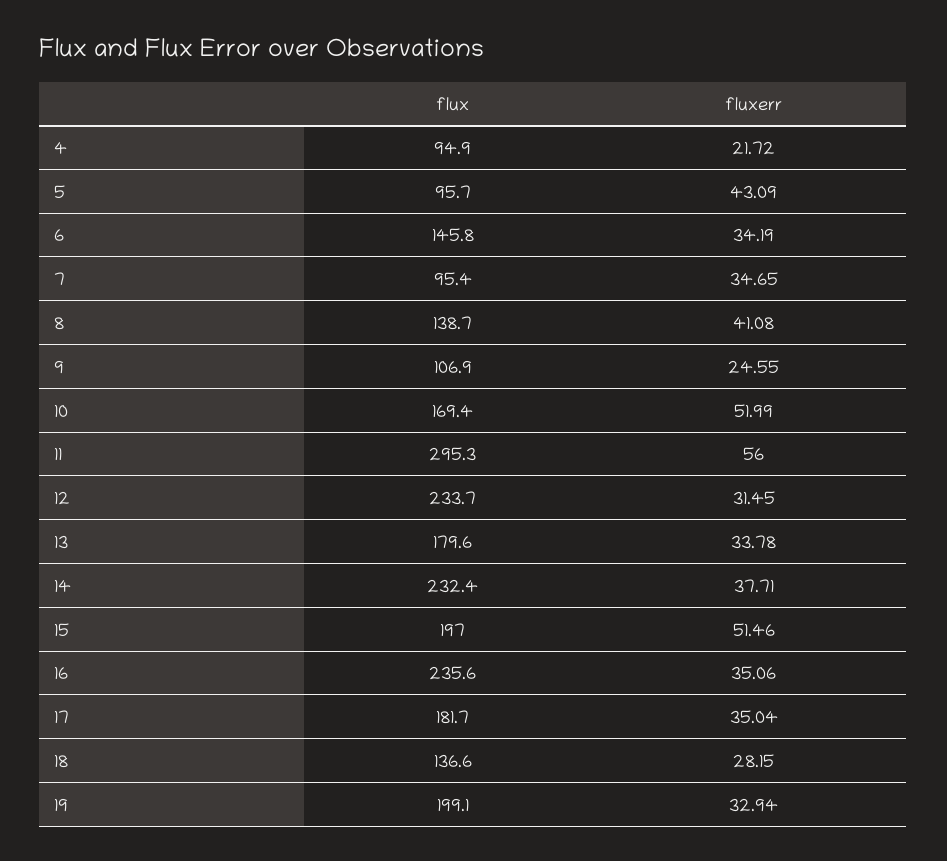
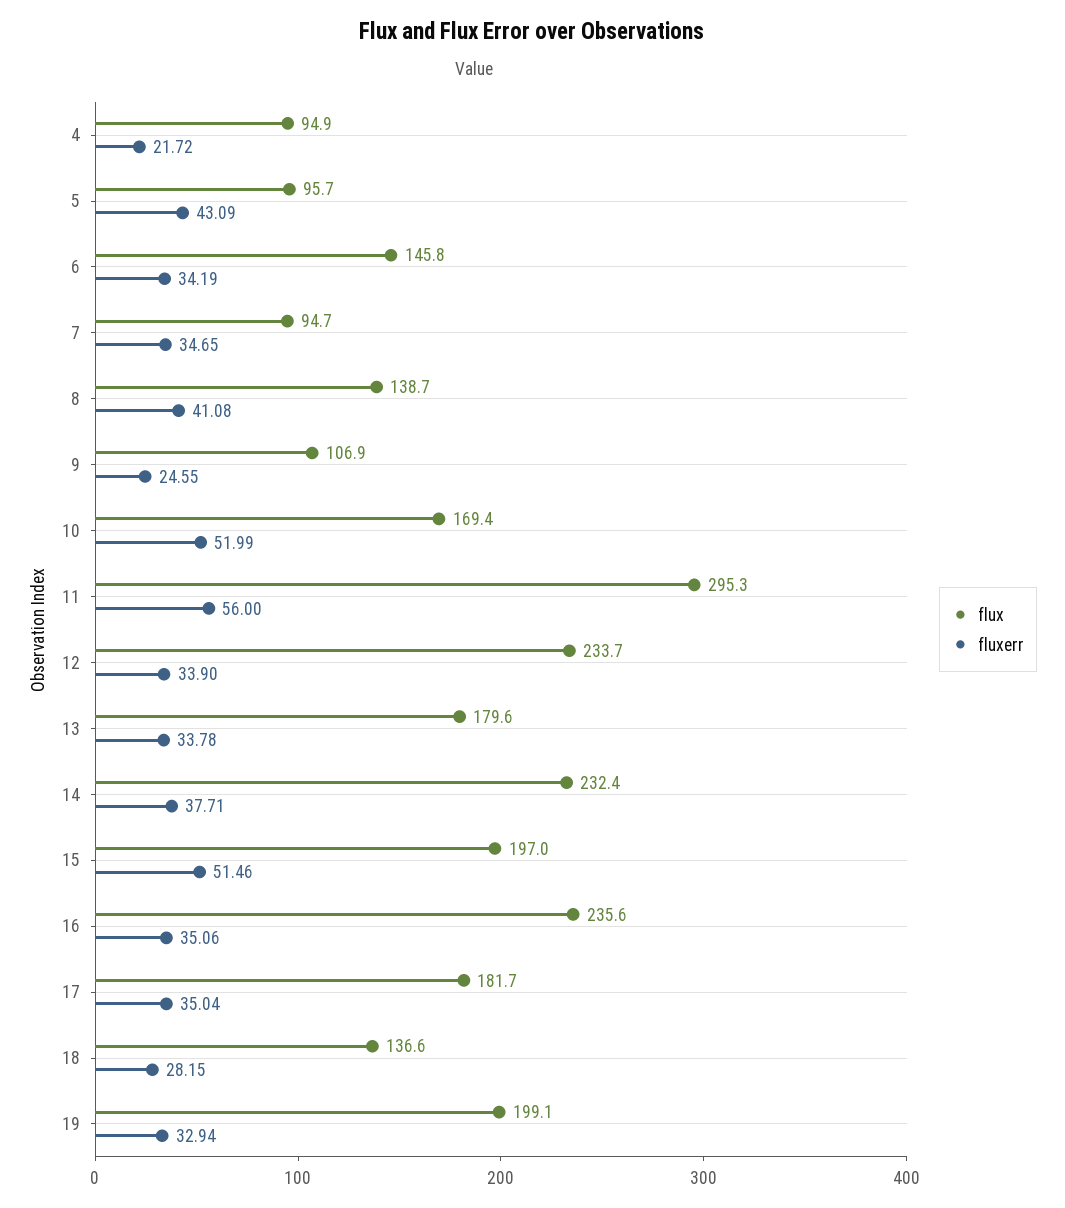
  {
    "flux": {
      "4": 94.9,
      "5": 95.7,
      "6": 145.8,
-     "7": 95.4,
+     "7": 94.7,
      "8": 138.7,
      "9": 106.9,
      "10": 169.4,
      "11": 295.3,
      "12": 233.7,
      "13": 179.6,
      "14": 232.4,
      "15": 197,
      "16": 235.6,
      "17": 181.7,
      "18": 136.6,
      "19": 199.1
    },
    "fluxerr": {
      "4": 21.72,
      "5": 43.09,
      "6": 34.19,
      "7": 34.65,
      "8": 41.08,
      "9": 24.55,
      "10": 51.99,
      "11": 56,
-     "12": 31.45,
+     "12": 33.9,
      "13": 33.78,
      "14": 37.71,
      "15": 51.46,
      "16": 35.06,
      "17": 35.04,
      "18": 28.15,
      "19": 32.94
    }
  }

